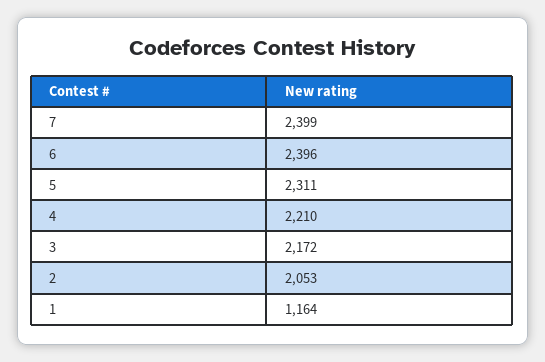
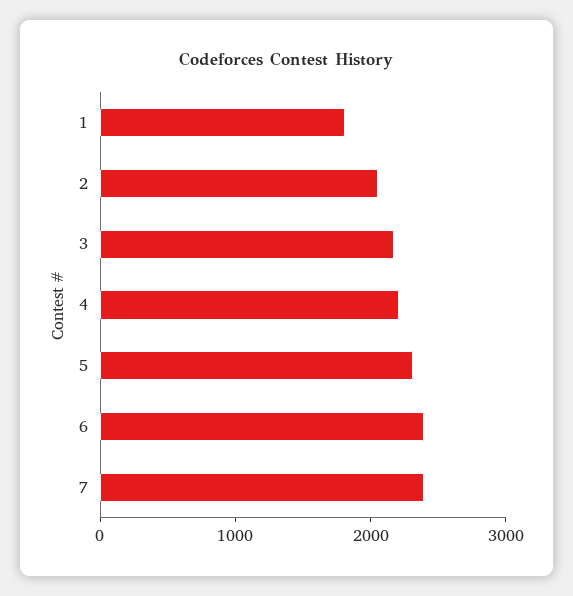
  {
    "7": 2399,
    "6": 2396,
    "5": 2311,
    "4": 2210,
    "3": 2172,
    "2": 2053,
-   "1": 1164
+   "1": 1800
  }

